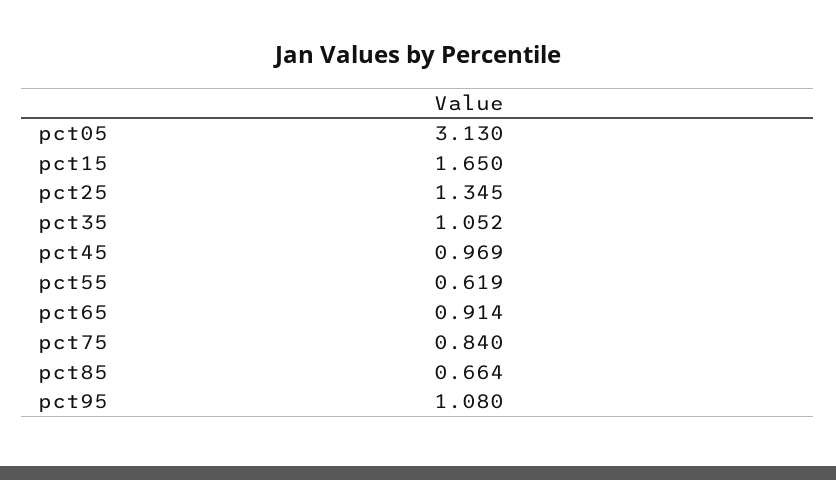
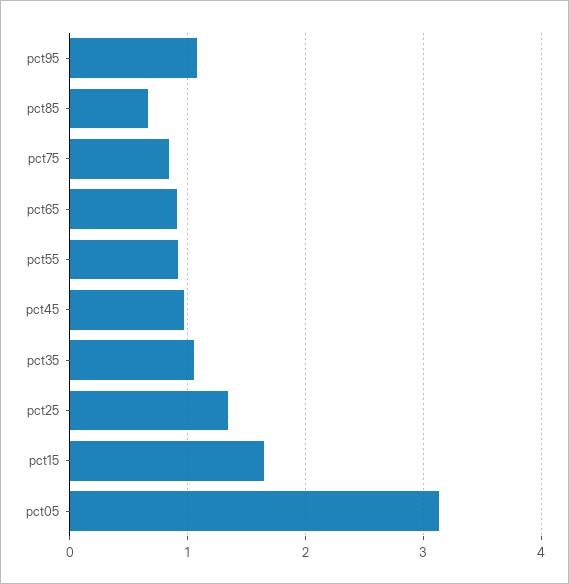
  {
    "pct05": 3.13,
    "pct15": 1.65,
    "pct25": 1.345,
    "pct35": 1.052,
    "pct45": 0.969,
-   "pct55": 0.619,
+   "pct55": 0.9,
    "pct65": 0.914,
    "pct75": 0.84,
    "pct85": 0.664,
    "pct95": 1.08
  }

